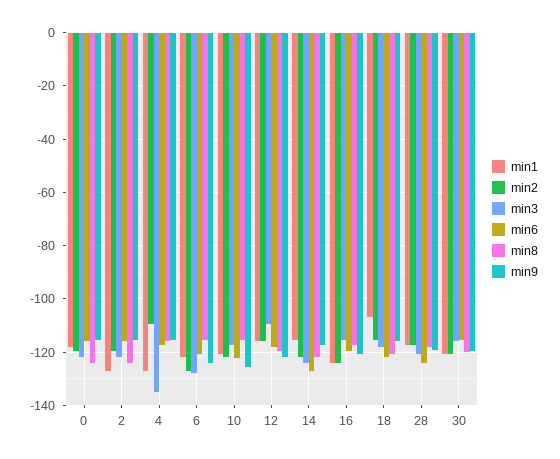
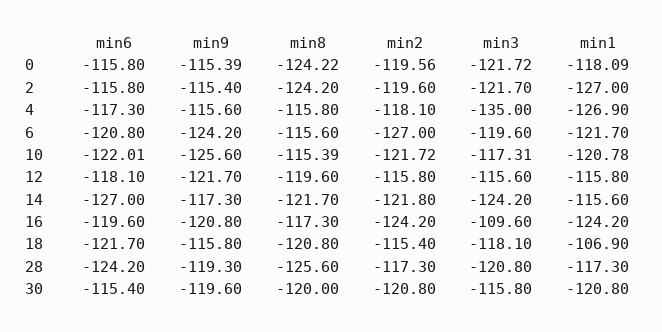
  {
    "min1": {
      "0": -118.09,
      "2": -127,
      "4": -126.9,
      "6": -121.7,
      "10": -120.78,
      "12": -115.8,
      "14": -115.6,
      "16": -124.2,
      "18": -106.9,
      "28": -117.3,
      "30": -120.8
    },
    "min2": {
      "0": -119.56,
      "2": -119.6,
-     "4": -110,
+     "4": -118.1,
      "6": -127,
      "10": -121.72,
      "12": -115.8,
      "14": -121.8,
      "16": -124.2,
      "18": -115.4,
      "28": -117.3,
      "30": -120.8
    },
    "min3": {
      "0": -121.72,
      "2": -121.7,
      "4": -135,
-     "6": -127.5,
+     "6": -119.6,
      "10": -117.31,
-     "12": -110,
+     "12": -115.6,
      "14": -124.2,
-     "16": -115,
+     "16": -109.6,
      "18": -118.1,
      "28": -120.8,
      "30": -115.8
    },
    "min6": {
      "0": -115.8,
      "2": -115.8,
      "4": -117.3,
      "6": -120.8,
      "10": -122.01,
      "12": -118.1,
      "14": -127,
      "16": -119.6,
      "18": -121.7,
      "28": -124.2,
      "30": -115.4
    },
    "min8": {
      "0": -124.22,
      "2": -124.2,
      "4": -115.8,
      "6": -115.6,
      "10": -115.39,
      "12": -119.6,
      "14": -121.7,
      "16": -117.3,
      "18": -120.8,
-     "28": -117.5,
+     "28": -125.6,
      "30": -120
    },
    "min9": {
      "0": -115.39,
      "2": -115.4,
      "4": -115.6,
      "6": -124.2,
      "10": -125.6,
      "12": -121.7,
      "14": -117.3,
      "16": -120.8,
      "18": -115.8,
      "28": -119.3,
      "30": -119.6
    }
  }

